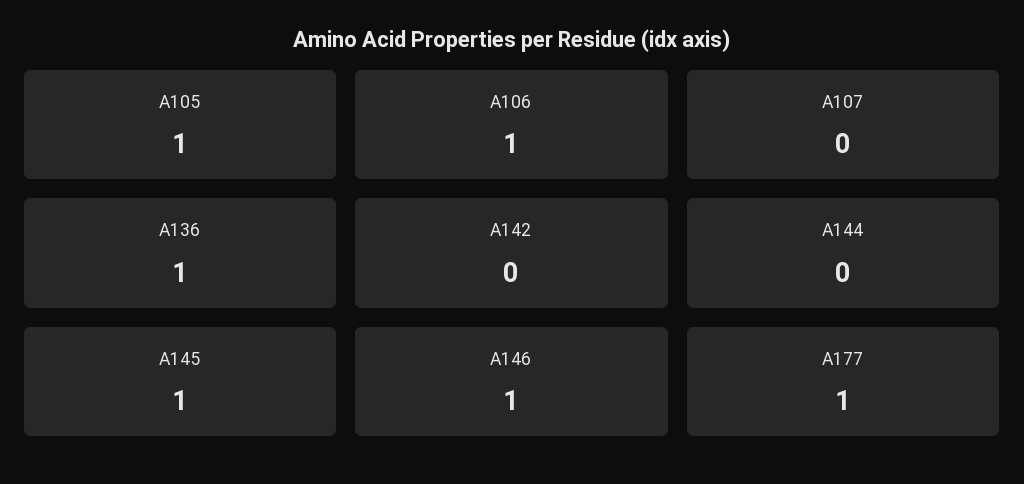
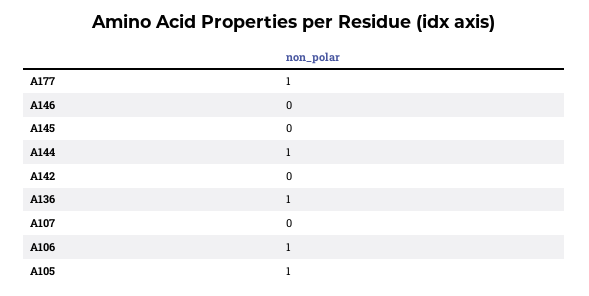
  {
    "A105": 1,
    "A106": 1,
    "A107": 0,
    "A136": 1,
    "A142": 0,
-   "A144": 0,
+   "A144": 1,
-   "A145": 1,
+   "A145": 0,
-   "A146": 1,
+   "A146": 0,
    "A177": 1
  }

